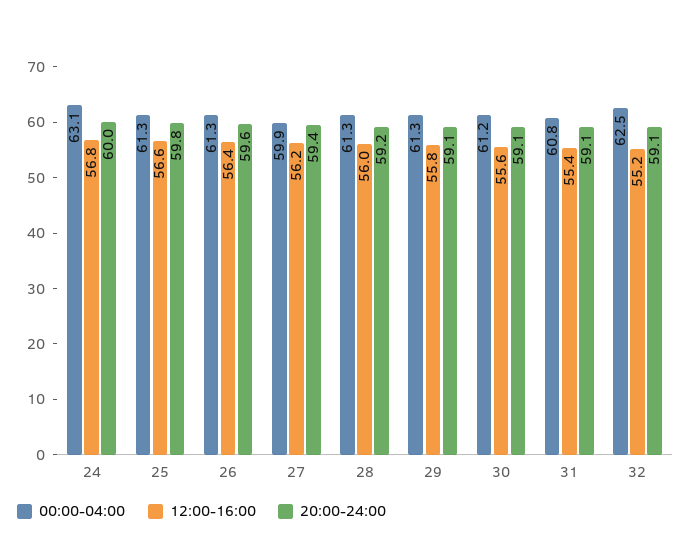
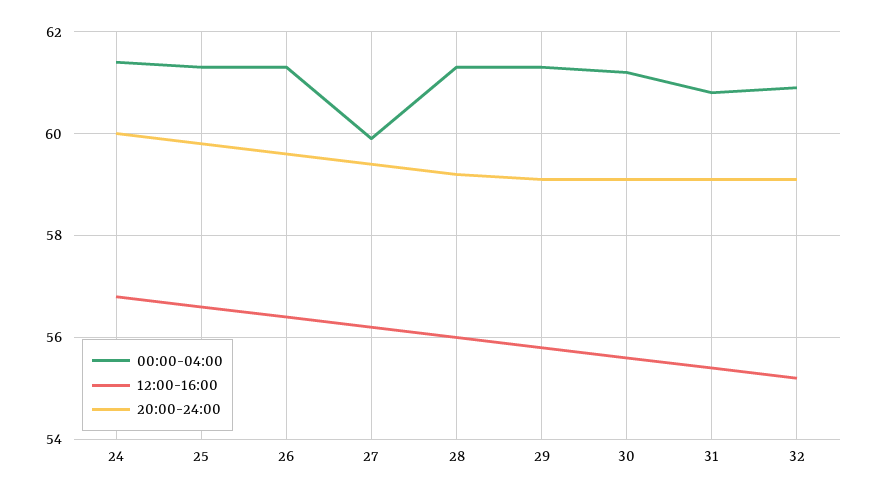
  {
    "00:00-04:00": {
-     "24": 63.1,
+     "24": 61.5,
      "25": 61.3,
      "26": 61.3,
      "27": 59.9,
      "28": 61.3,
      "29": 61.3,
      "30": 61.2,
      "31": 60.8,
-     "32": 62.5
+     "32": 61
    },
    "12:00-16:00": {
      "24": 56.8,
      "25": 56.6,
      "26": 56.4,
      "27": 56.2,
      "28": 56,
      "29": 55.8,
      "30": 55.6,
      "31": 55.4,
      "32": 55.2
    },
    "20:00-24:00": {
      "24": 60,
      "25": 59.8,
      "26": 59.6,
      "27": 59.4,
      "28": 59.2,
      "29": 59.1,
      "30": 59.1,
      "31": 59.1,
      "32": 59.1
    }
  }

